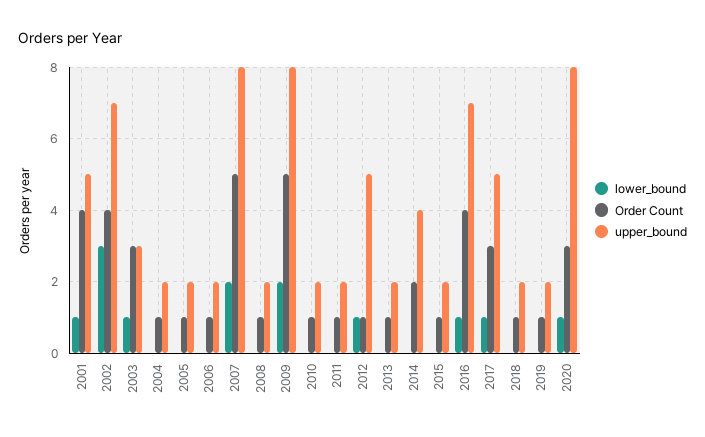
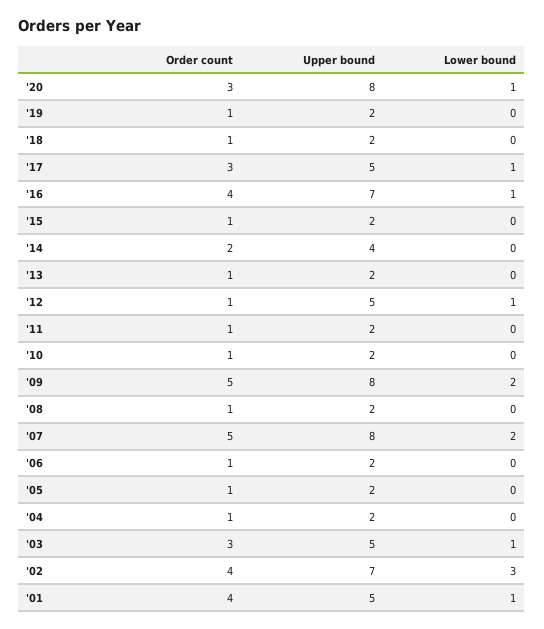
  {
    "lower_bound": {
      "2001": 1,
      "2002": 3,
      "2003": 1,
      "2004": 0,
      "2005": 0,
      "2006": 0,
      "2007": 2,
      "2008": 0,
      "2009": 2,
      "2010": 0,
      "2011": 0,
      "2012": 1,
      "2013": 0,
      "2014": 0,
      "2015": 0,
      "2016": 1,
      "2017": 1,
      "2018": 0,
      "2019": 0,
      "2020": 1
    },
    "Order Count": {
      "2001": 4,
      "2002": 4,
      "2003": 3,
      "2004": 1,
      "2005": 1,
      "2006": 1,
      "2007": 5,
      "2008": 1,
      "2009": 5,
      "2010": 1,
      "2011": 1,
      "2012": 1,
      "2013": 1,
      "2014": 2,
      "2015": 1,
      "2016": 4,
      "2017": 3,
      "2018": 1,
      "2019": 1,
      "2020": 3
    },
    "upper_bound": {
      "2001": 5,
      "2002": 7,
-     "2003": 3,
+     "2003": 5,
      "2004": 2,
      "2005": 2,
      "2006": 2,
      "2007": 8,
      "2008": 2,
      "2009": 8,
      "2010": 2,
      "2011": 2,
      "2012": 5,
      "2013": 2,
      "2014": 4,
      "2015": 2,
      "2016": 7,
      "2017": 5,
      "2018": 2,
      "2019": 2,
      "2020": 8
    }
  }

